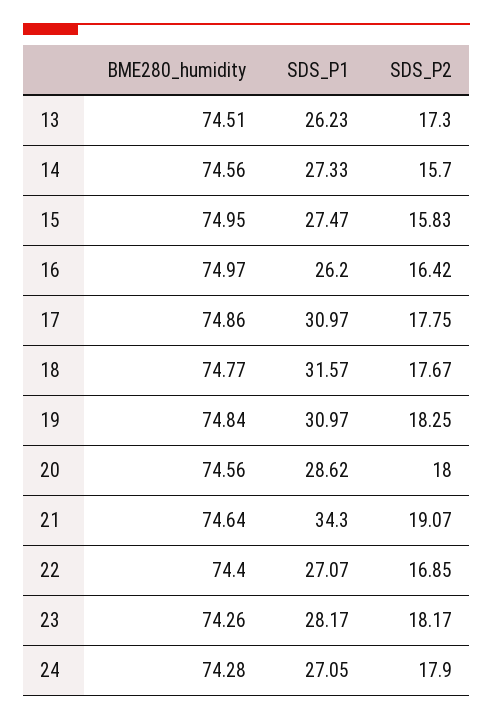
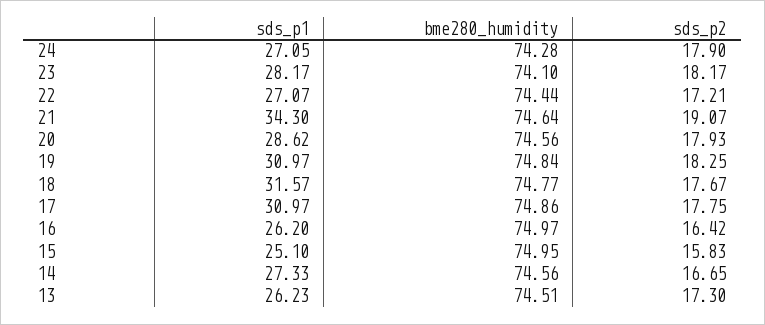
  {
    "BME280_humidity": {
      "13": 74.51,
      "14": 74.56,
      "15": 74.95,
      "16": 74.97,
      "17": 74.86,
      "18": 74.77,
      "19": 74.84,
      "20": 74.56,
      "21": 74.64,
-     "22": 74.4,
+     "22": 74.44,
-     "23": 74.26,
+     "23": 74.1,
      "24": 74.28
    },
    "SDS_P1": {
      "13": 26.23,
      "14": 27.33,
-     "15": 27.47,
+     "15": 25.1,
      "16": 26.2,
      "17": 30.97,
      "18": 31.57,
      "19": 30.97,
      "20": 28.62,
      "21": 34.3,
      "22": 27.07,
      "23": 28.17,
      "24": 27.05
    },
    "SDS_P2": {
      "13": 17.3,
-     "14": 15.7,
+     "14": 16.65,
      "15": 15.83,
      "16": 16.42,
      "17": 17.75,
      "18": 17.67,
      "19": 18.25,
-     "20": 18,
+     "20": 17.93,
      "21": 19.07,
-     "22": 16.85,
+     "22": 17.21,
      "23": 18.17,
      "24": 17.9
    }
  }

